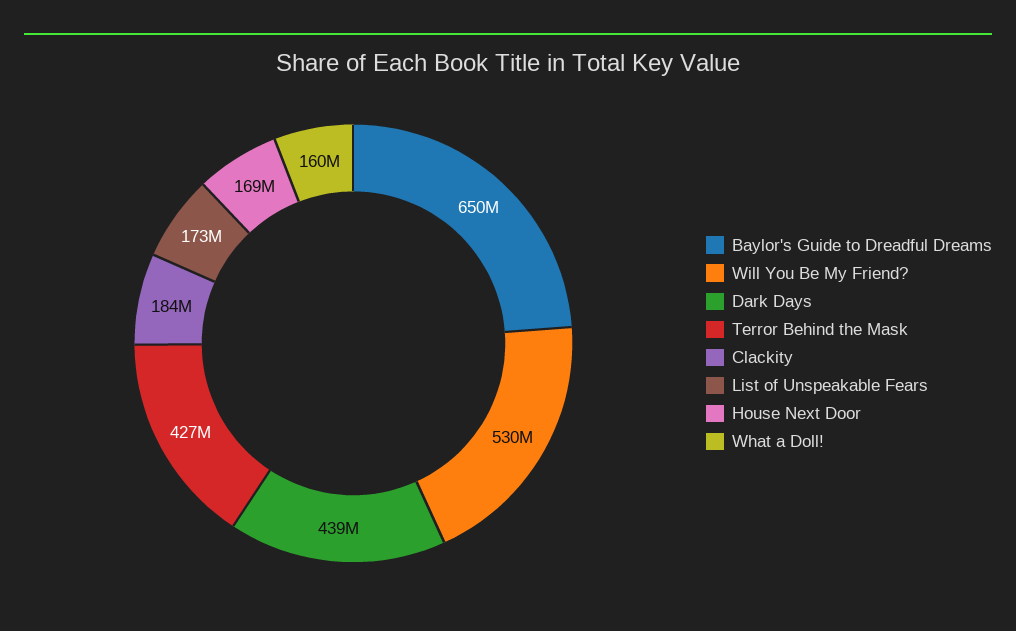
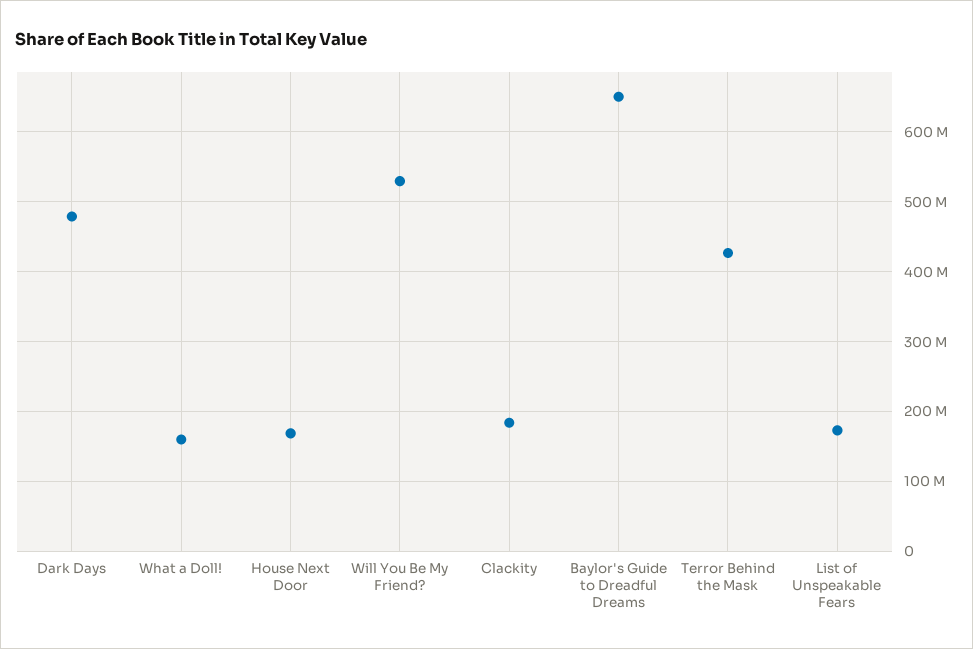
  {
    "Baylor's Guide to Dreadful Dreams": 650000000,
    "Will You Be My Friend?": 530000000,
-   "Dark Days": 439000000,
+   "Dark Days": 480000000,
    "Terror Behind the Mask": 427000000,
    "Clackity": 184000000,
    "List of Unspeakable Fears": 173000000,
    "House Next Door": 169000000,
    "What a Doll!": 160000000
  }

